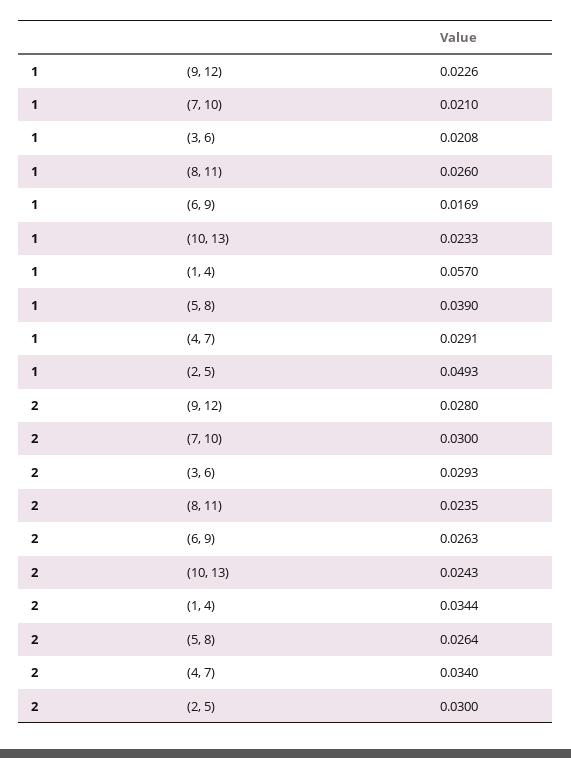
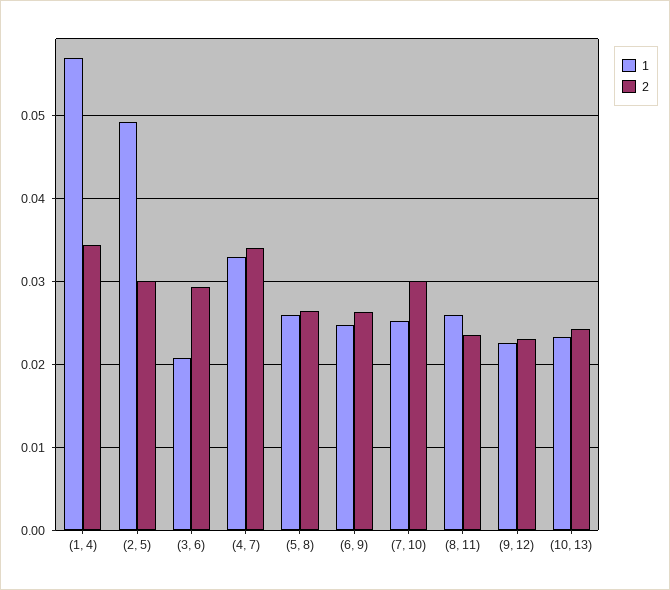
  {
    "1": {
      "(9, 12)": 0.0226,
-     "(7, 10)": 0.021,
+     "(7, 10)": 0.025,
      "(3, 6)": 0.0208,
      "(8, 11)": 0.026,
-     "(6, 9)": 0.0169,
+     "(6, 9)": 0.025,
      "(10, 13)": 0.0233,
      "(1, 4)": 0.057,
-     "(5, 8)": 0.039,
+     "(5, 8)": 0.026,
-     "(4, 7)": 0.0291,
+     "(4, 7)": 0.033,
      "(2, 5)": 0.0493
    },
    "2": {
-     "(9, 12)": 0.028,
+     "(9, 12)": 0.023,
      "(7, 10)": 0.03,
      "(3, 6)": 0.0293,
      "(8, 11)": 0.0235,
      "(6, 9)": 0.0263,
      "(10, 13)": 0.0243,
      "(1, 4)": 0.0344,
      "(5, 8)": 0.0264,
      "(4, 7)": 0.034,
      "(2, 5)": 0.03
    }
  }

